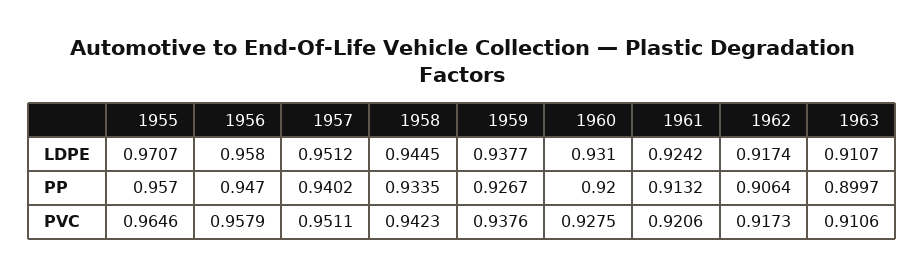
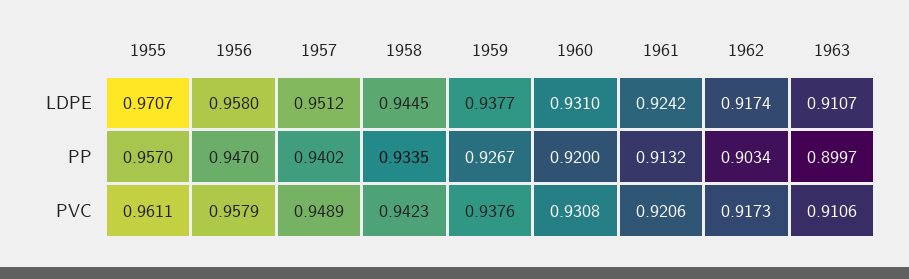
  {
    "1955": {
      "LDPE": 0.9707,
      "PP": 0.957,
-     "PVC": 0.9646
+     "PVC": 0.9611
    },
    "1956": {
      "LDPE": 0.958,
      "PP": 0.947,
      "PVC": 0.9579
    },
    "1957": {
      "LDPE": 0.9512,
      "PP": 0.9402,
-     "PVC": 0.9511
+     "PVC": 0.9489
    },
    "1958": {
      "LDPE": 0.9445,
      "PP": 0.9335,
      "PVC": 0.9423
    },
    "1959": {
      "LDPE": 0.9377,
      "PP": 0.9267,
      "PVC": 0.9376
    },
    "1960": {
      "LDPE": 0.931,
      "PP": 0.92,
-     "PVC": 0.9275
+     "PVC": 0.9308
    },
    "1961": {
      "LDPE": 0.9242,
      "PP": 0.9132,
      "PVC": 0.9206
    },
    "1962": {
      "LDPE": 0.9174,
-     "PP": 0.9064,
+     "PP": 0.9034,
      "PVC": 0.9173
    },
    "1963": {
      "LDPE": 0.9107,
      "PP": 0.8997,
      "PVC": 0.9106
    }
  }

